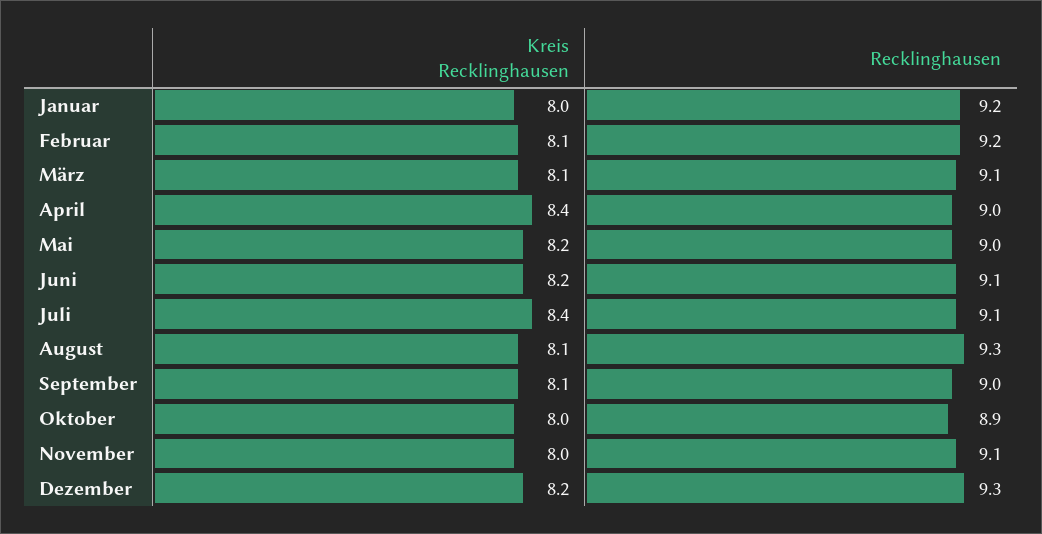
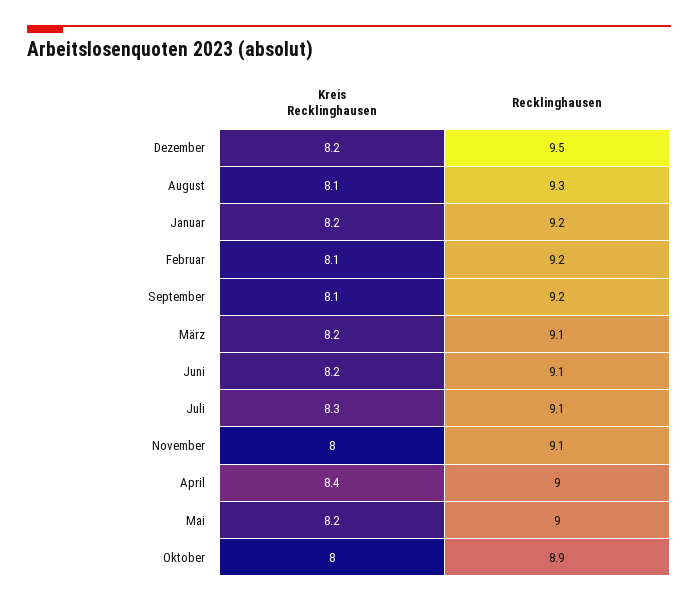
  {
    "Kreis Recklinghausen": {
-     "Januar": 8,
+     "Januar": 8.2,
      "Februar": 8.1,
-     "März": 8.1,
+     "März": 8.2,
      "April": 8.4,
      "Mai": 8.2,
      "Juni": 8.2,
-     "Juli": 8.4,
+     "Juli": 8.3,
      "August": 8.1,
      "September": 8.1,
      "Oktober": 8,
      "November": 8,
      "Dezember": 8.2
    },
    "Recklinghausen": {
      "Januar": 9.2,
      "Februar": 9.2,
      "März": 9.1,
      "April": 9,
      "Mai": 9,
      "Juni": 9.1,
      "Juli": 9.1,
      "August": 9.3,
-     "September": 9,
+     "September": 9.2,
      "Oktober": 8.9,
      "November": 9.1,
-     "Dezember": 9.3
+     "Dezember": 9.5
    }
  }

